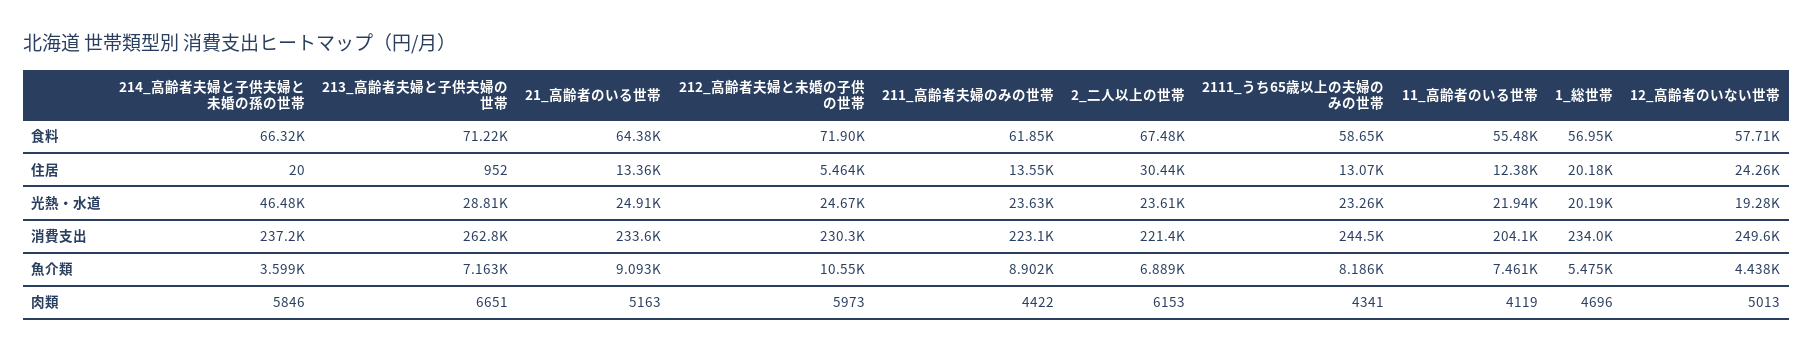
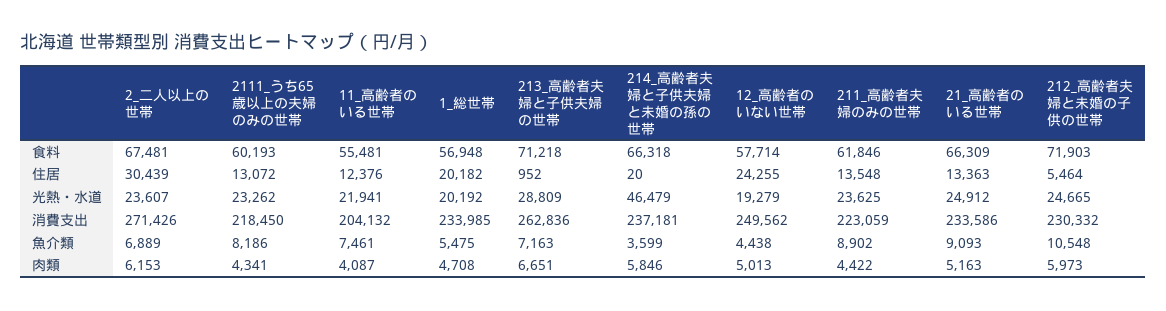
  {
    "214_高齢者夫婦と子供夫婦と未婚の孫の世帯": {
      "食料": 66318,
      "住居": 20,
      "光熱・水道": 46479,
      "消費支出": 237181,
      "魚介類": 3599,
      "肉類": 5846
    },
    "213_高齢者夫婦と子供夫婦の世帯": {
      "食料": 71218,
      "住居": 952,
      "光熱・水道": 28809,
      "消費支出": 262836,
      "魚介類": 7163,
      "肉類": 6651
    },
    "21_高齢者のいる世帯": {
-     "食料": 64380,
+     "食料": 66309,
      "住居": 13363,
      "光熱・水道": 24912,
      "消費支出": 233586,
      "魚介類": 9093,
      "肉類": 5163
    },
    "212_高齢者夫婦と未婚の子供の世帯": {
      "食料": 71903,
      "住居": 5464,
      "光熱・水道": 24665,
      "消費支出": 230332,
      "魚介類": 10548,
      "肉類": 5973
    },
    "211_高齢者夫婦のみの世帯": {
      "食料": 61846,
      "住居": 13548,
      "光熱・水道": 23625,
      "消費支出": 223059,
      "魚介類": 8902,
      "肉類": 4422
    },
    "2_二人以上の世帯": {
      "食料": 67481,
      "住居": 30439,
      "光熱・水道": 23607,
-     "消費支出": 221400,
+     "消費支出": 271426,
      "魚介類": 6889,
      "肉類": 6153
    },
    "2111_うち65歳以上の夫婦のみの世帯": {
-     "食料": 58650,
+     "食料": 60193,
      "住居": 13072,
      "光熱・水道": 23262,
-     "消費支出": 244500,
+     "消費支出": 218450,
      "魚介類": 8186,
      "肉類": 4341
    },
    "11_高齢者のいる世帯": {
      "食料": 55481,
      "住居": 12376,
      "光熱・水道": 21941,
      "消費支出": 204132,
      "魚介類": 7461,
-     "肉類": 4119
+     "肉類": 4087
    },
    "1_総世帯": {
      "食料": 56948,
      "住居": 20182,
      "光熱・水道": 20192,
      "消費支出": 233985,
      "魚介類": 5475,
-     "肉類": 4696
+     "肉類": 4708
    },
    "12_高齢者のいない世帯": {
      "食料": 57714,
      "住居": 24255,
      "光熱・水道": 19279,
      "消費支出": 249562,
      "魚介類": 4438,
      "肉類": 5013
    }
  }

